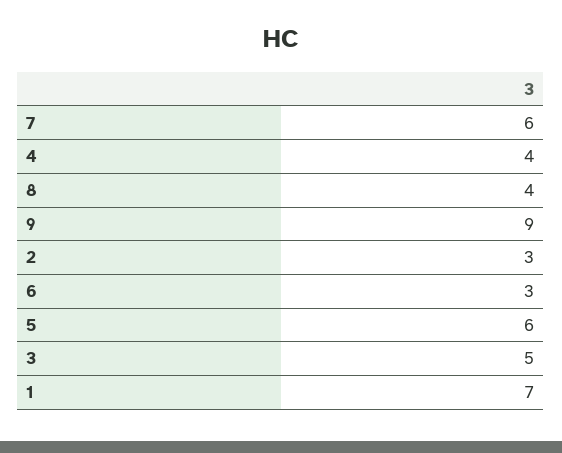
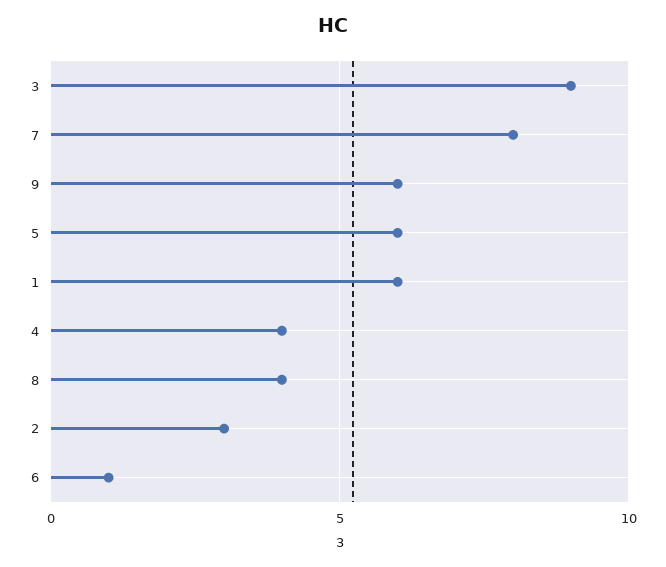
  {
-   "7": 6,
+   "7": 8,
    "4": 4,
    "8": 4,
-   "9": 9,
+   "9": 6,
    "2": 3,
-   "6": 3,
+   "6": 1,
    "5": 6,
-   "3": 5,
+   "3": 9,
-   "1": 7
+   "1": 6
  }

